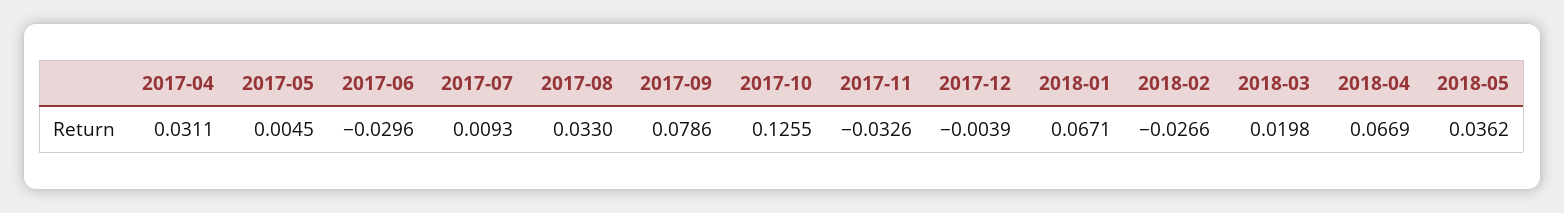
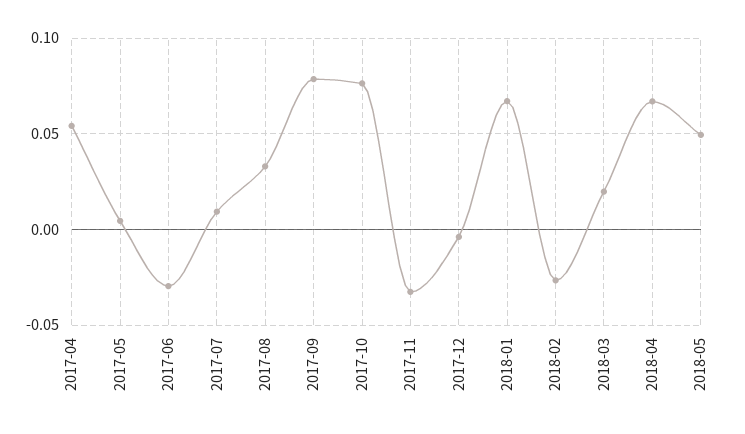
  {
-   "2017-04": 0.0311,
+   "2017-04": 0.055,
    "2017-05": 0.0045,
    "2017-06": -0.0296,
    "2017-07": 0.0093,
    "2017-08": 0.033,
    "2017-09": 0.0786,
-   "2017-10": 0.1255,
+   "2017-10": 0.075,
    "2017-11": -0.0326,
    "2017-12": -0.0039,
    "2018-01": 0.0671,
    "2018-02": -0.0266,
    "2018-03": 0.0198,
    "2018-04": 0.0669,
-   "2018-05": 0.0362
+   "2018-05": 0.05
  }

